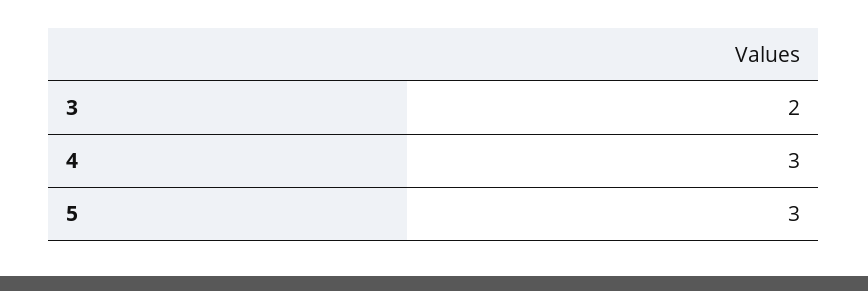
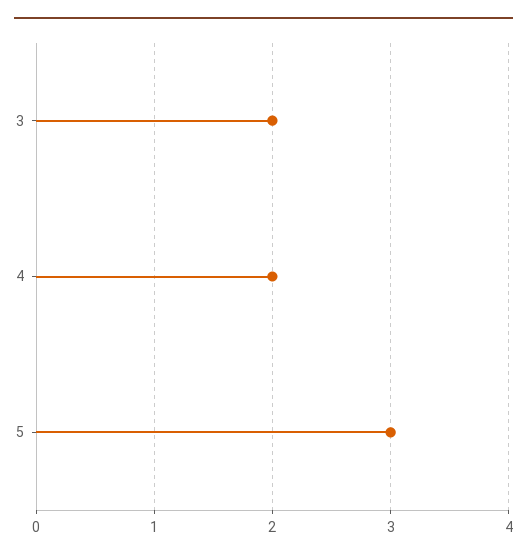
  {
    "3": 2,
-   "4": 3,
+   "4": 2,
    "5": 3
  }

